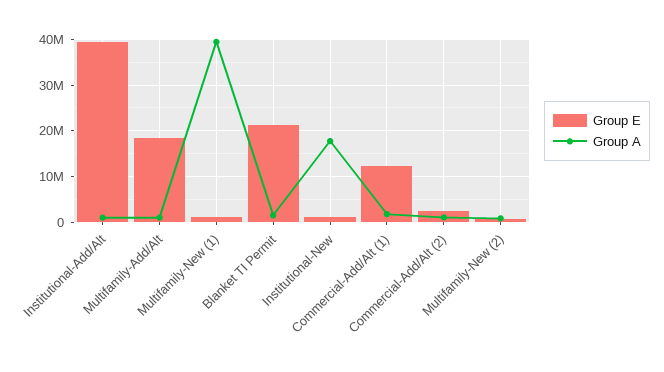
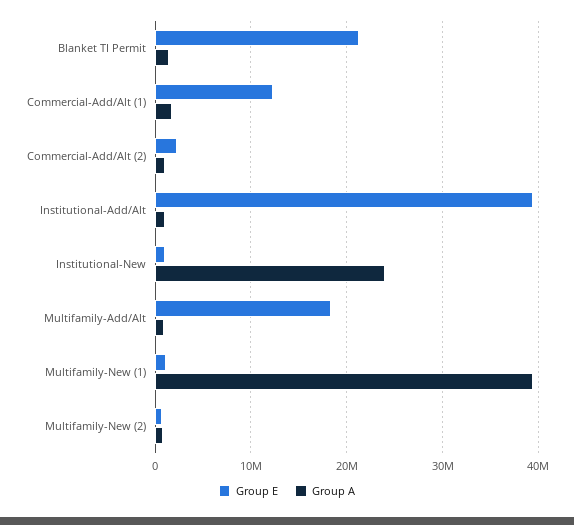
  {
    "Group E": {
      "Institutional-Add/Alt": 39000000,
      "Multifamily-Add/Alt": 18000000,
      "Multifamily-New (1)": 1000000,
      "Blanket TI Permit": 21000000,
      "Institutional-New": 1000000,
      "Commercial-Add/Alt (1)": 12000000,
      "Commercial-Add/Alt (2)": 2000000,
      "Multifamily-New (2)": 1000000
    },
    "Group A": {
      "Institutional-Add/Alt": 1000000,
      "Multifamily-Add/Alt": 1000000,
      "Multifamily-New (1)": 39000000,
      "Blanket TI Permit": 1000000,
-     "Institutional-New": 18000000,
+     "Institutional-New": 24000000,
      "Commercial-Add/Alt (1)": 2000000,
      "Commercial-Add/Alt (2)": 1000000,
      "Multifamily-New (2)": 1000000
    }
  }

